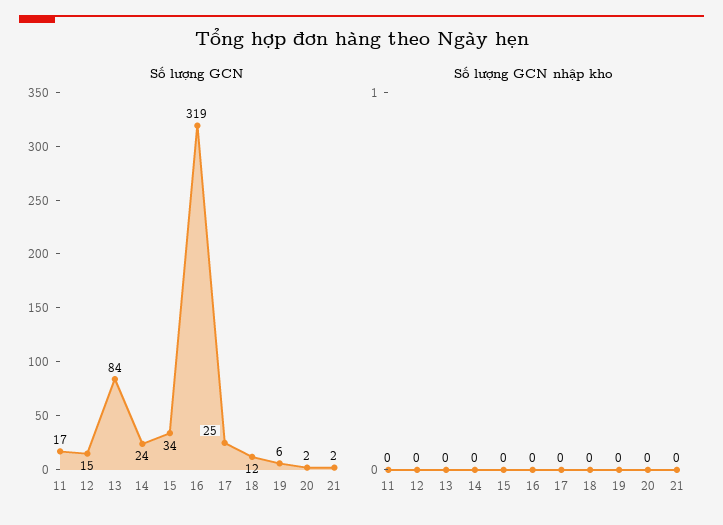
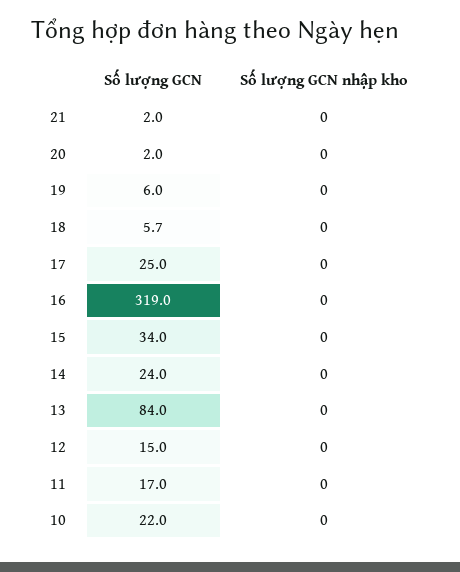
  {
    "Số lượng GCN": {
      "11": 17,
      "12": 15,
      "13": 84,
      "14": 24,
      "15": 34,
      "16": 319,
      "17": 25,
-     "18": 12,
+     "18": 5.7,
      "19": 6,
      "20": 2,
-     "21": 2
+     "21": 2,
+     "10": 22
    },
    "Số lượng GCN nhập kho": {
      "11": 0,
      "12": 0,
      "13": 0,
      "14": 0,
      "15": 0,
      "16": 0,
      "17": 0,
      "18": 0,
      "19": 0,
      "20": 0,
-     "21": 0
+     "21": 0,
+     "10": 0
    }
  }

